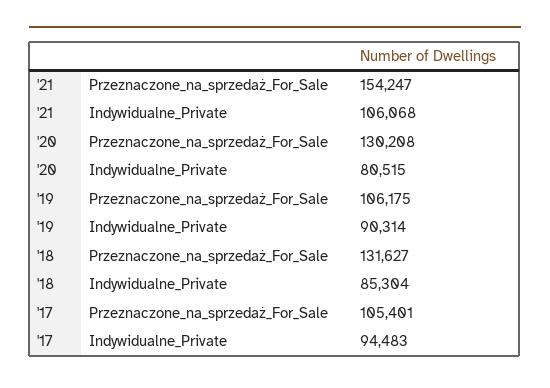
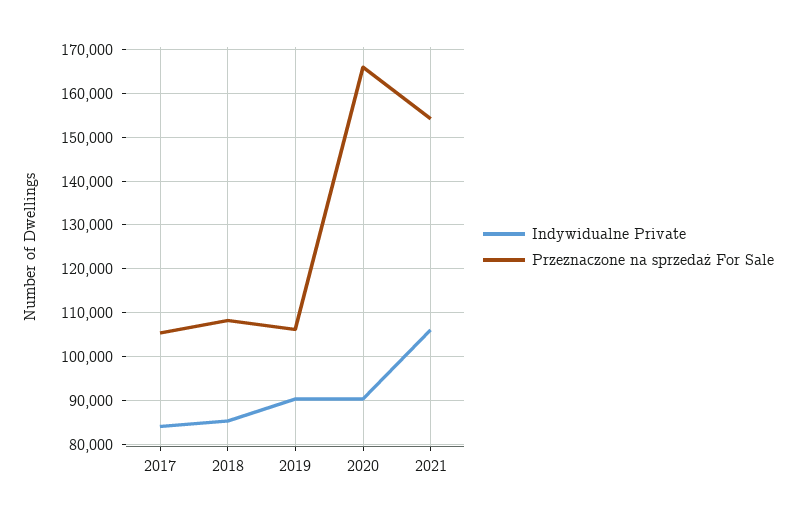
  {
    "Przeznaczone_na_sprzedaż_For_Sale": {
      "'21": 154247,
-     "'20": 130208,
+     "'20": 166000,
      "'19": 106175,
-     "'18": 131627,
+     "'18": 108000,
      "'17": 105401
    },
    "Indywidualne_Private": {
      "'21": 106068,
-     "'20": 80515,
+     "'20": 90000,
      "'19": 90314,
      "'18": 85304,
-     "'17": 94483
+     "'17": 84000
    }
  }

